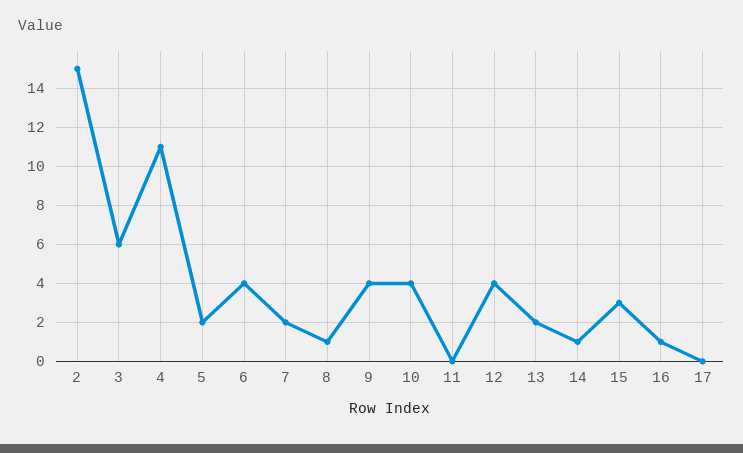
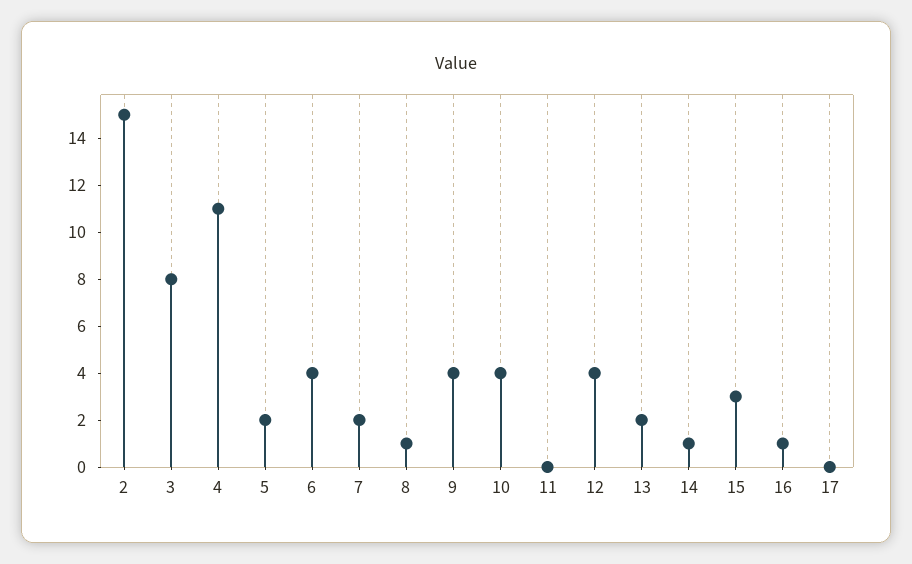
  {
    "2": 15,
-   "3": 6,
+   "3": 8,
    "4": 11,
    "5": 2,
    "6": 4,
    "7": 2,
    "8": 1,
    "9": 4,
    "10": 4,
    "11": 0,
    "12": 4,
    "13": 2,
    "14": 1,
    "15": 3,
    "16": 1,
    "17": 0
  }

